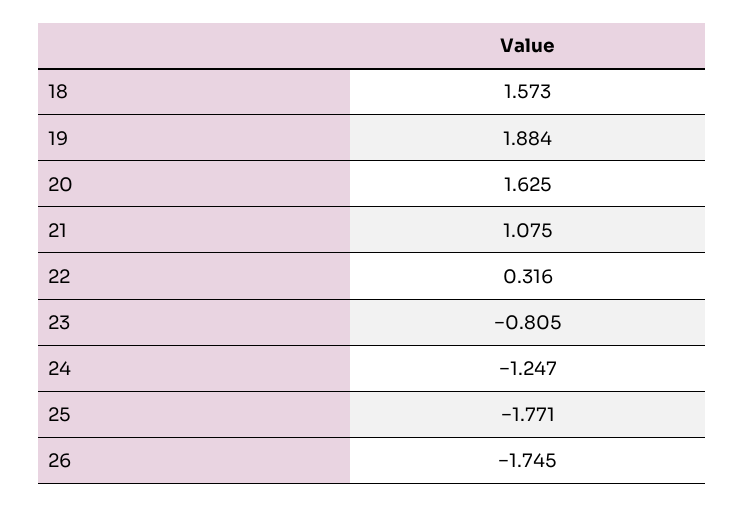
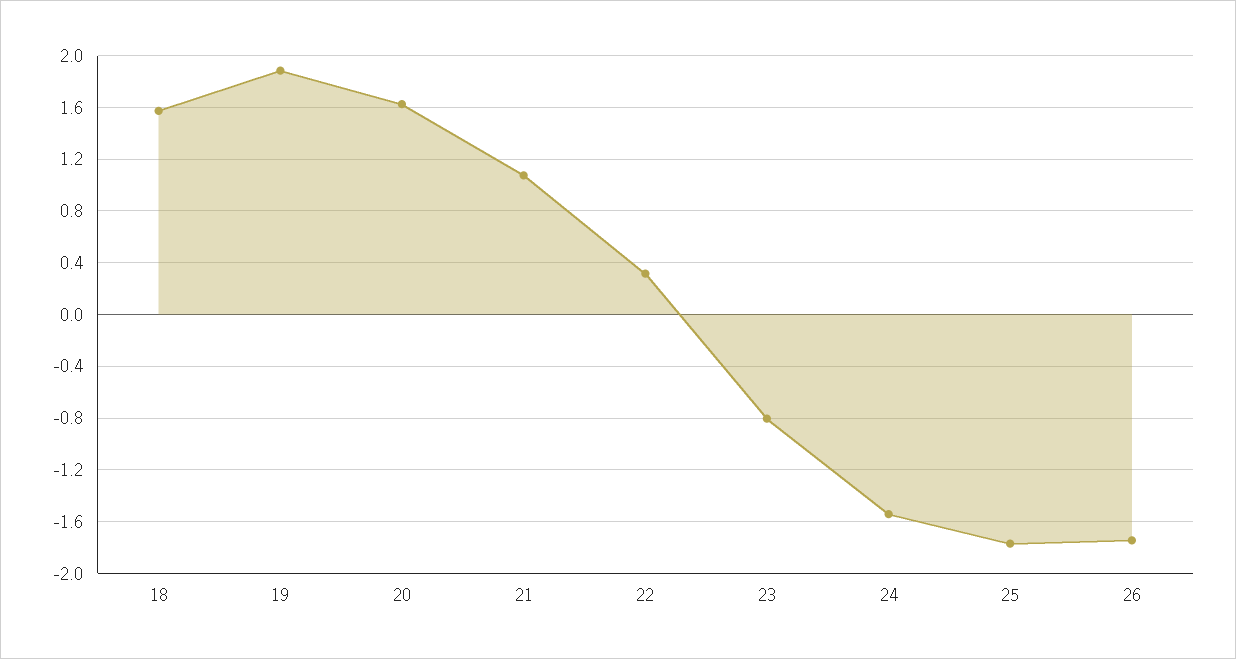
  {
    "18": 1.573,
    "19": 1.884,
    "20": 1.625,
    "21": 1.075,
    "22": 0.316,
    "23": -0.805,
-   "24": -1.247,
+   "24": -1.55,
    "25": -1.771,
    "26": -1.745
  }

